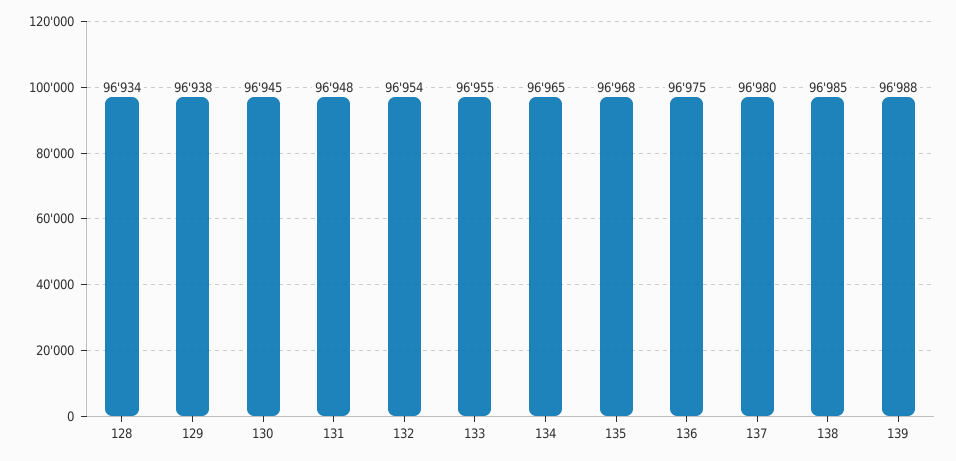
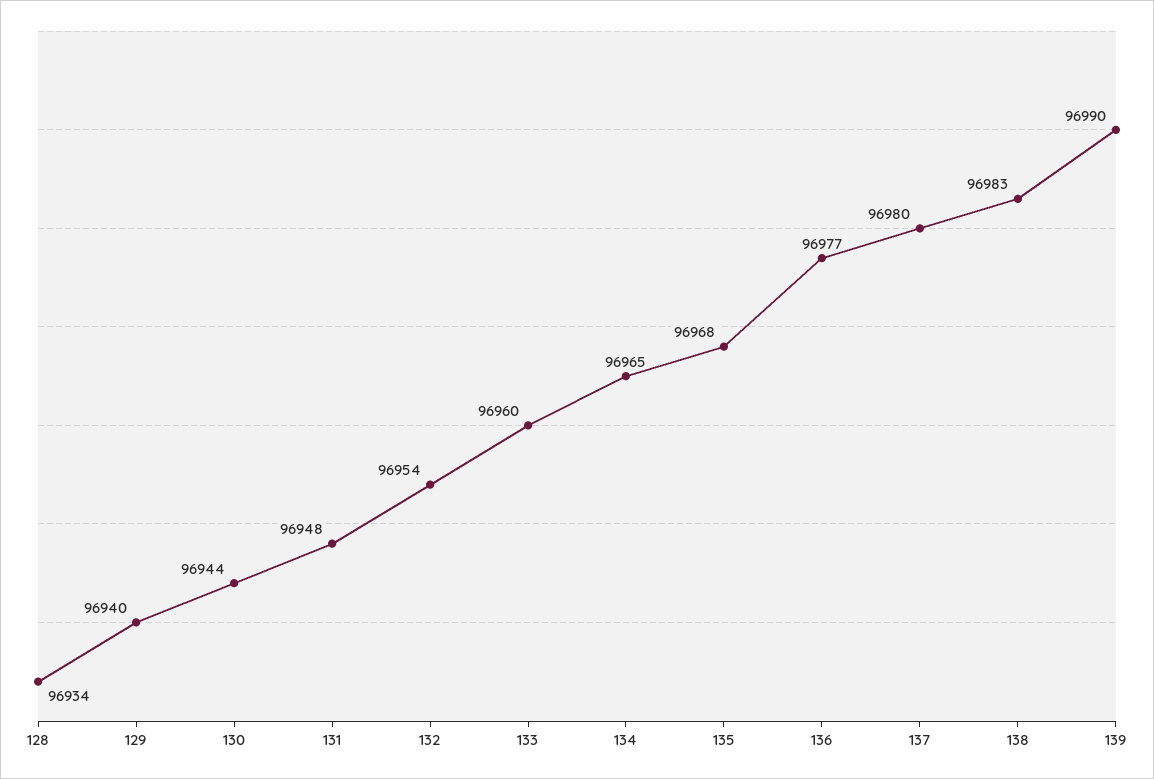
  {
    "128": 96934,
-   "129": 96938,
+   "129": 96940,
-   "130": 96945,
+   "130": 96944,
    "131": 96948,
    "132": 96954,
-   "133": 96955,
+   "133": 96960,
    "134": 96965,
    "135": 96968,
-   "136": 96975,
+   "136": 96977,
    "137": 96980,
-   "138": 96985,
+   "138": 96983,
-   "139": 96988
+   "139": 96990
  }

